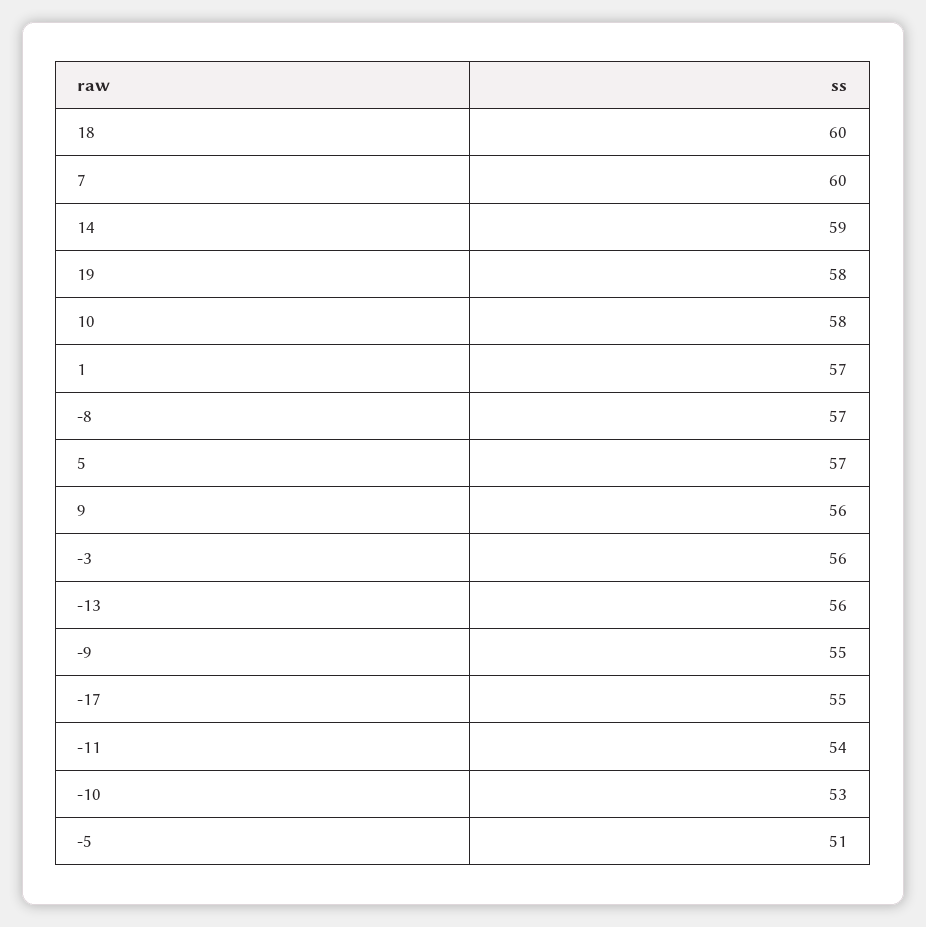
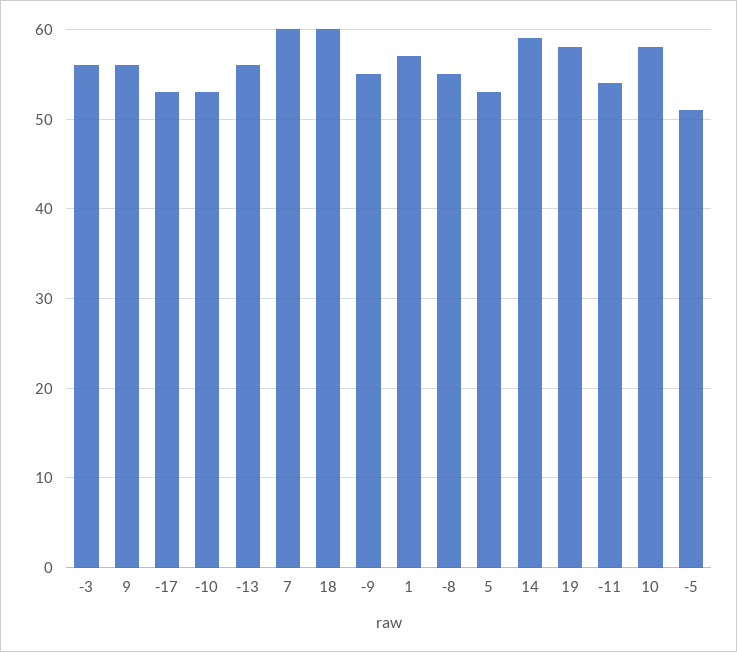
  {
    "18": 60,
    "7": 60,
    "14": 59,
    "19": 58,
    "10": 58,
    "1": 57,
-   "-8": 57,
+   "-8": 55,
-   "5": 57,
+   "5": 53,
    "9": 56,
    "-3": 56,
    "-13": 56,
    "-9": 55,
-   "-17": 55,
+   "-17": 53,
    "-11": 54,
    "-10": 53,
    "-5": 51
  }

